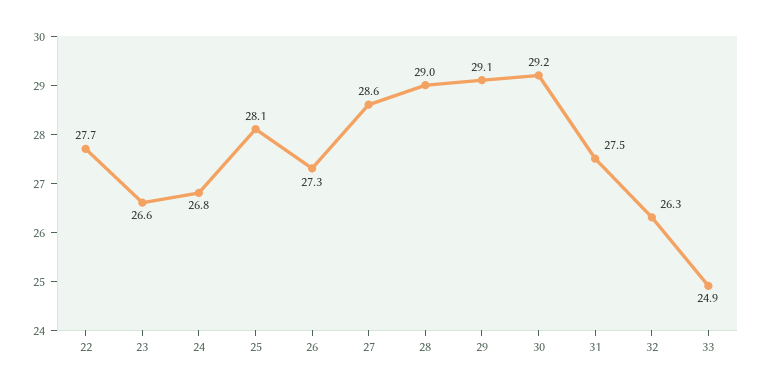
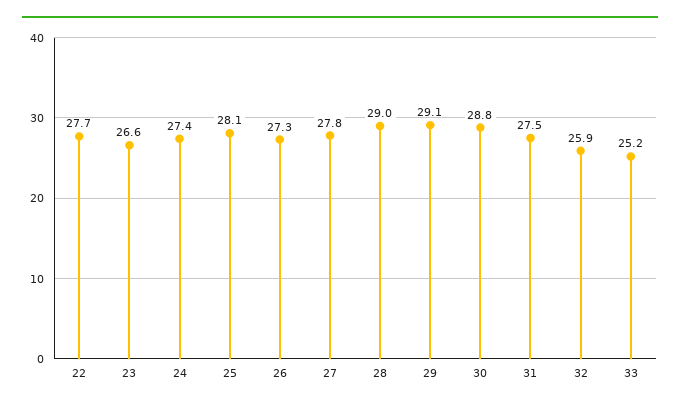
  {
    "22": 27.7,
    "23": 26.6,
-   "24": 26.8,
+   "24": 27.4,
    "25": 28.1,
    "26": 27.3,
-   "27": 28.6,
+   "27": 27.8,
    "28": 29,
    "29": 29.1,
-   "30": 29.2,
+   "30": 28.8,
    "31": 27.5,
-   "32": 26.3,
+   "32": 25.9,
-   "33": 24.9
+   "33": 25.2
  }

